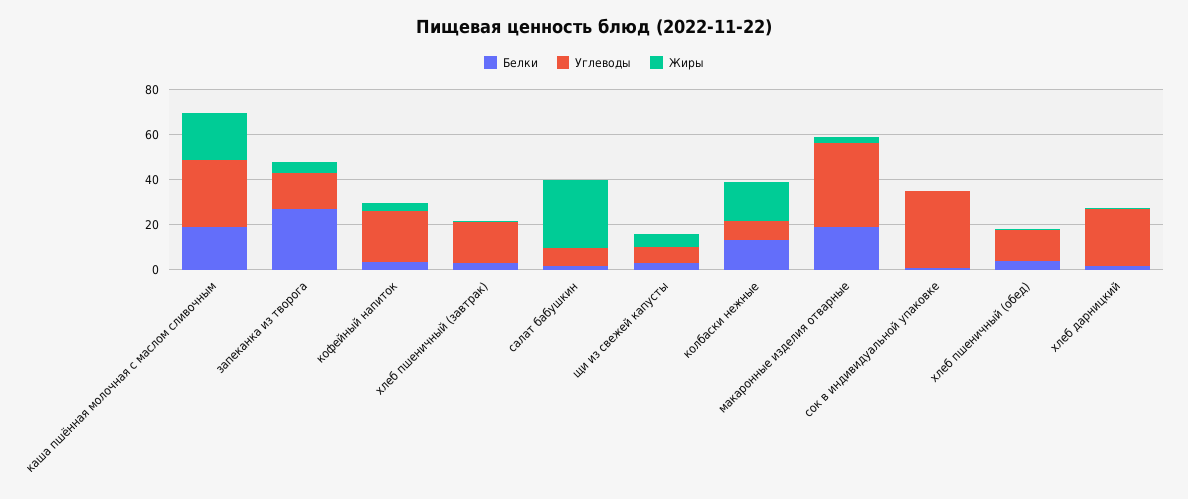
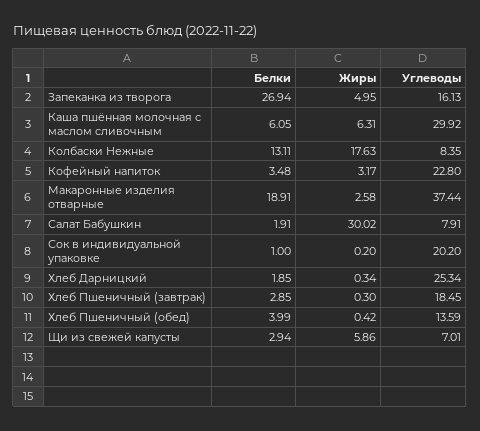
  {
    "Белки": {
-     "каша пшённая молочная с маслом сливочным": 20,
+     "каша пшённая молочная с маслом сливочным": 6.05,
      "запеканка из творога": 26.94,
      "кофейный напиток": 3.48,
      "хлеб пшеничный (завтрак)": 2.85,
      "салат бабушкин": 1.91,
      "щи из свежей капусты": 2.94,
      "колбаски нежные": 13.11,
      "макаронные изделия отварные": 18.91,
      "сок в индивидуальной упаковке": 1,
      "хлеб пшеничный (обед)": 3.99,
      "хлеб дарницкий": 1.85
    },
    "Углеводы": {
      "каша пшённая молочная с маслом сливочным": 29.92,
      "запеканка из творога": 16.13,
      "кофейный напиток": 22.8,
      "хлеб пшеничный (завтрак)": 18.45,
      "салат бабушкин": 7.91,
      "щи из свежей капусты": 7.01,
      "колбаски нежные": 8.35,
      "макаронные изделия отварные": 37.44,
-     "сок в индивидуальной упаковке": 35,
+     "сок в индивидуальной упаковке": 20.2,
      "хлеб пшеничный (обед)": 13.59,
      "хлеб дарницкий": 25.34
    },
    "Жиры": {
-     "каша пшённая молочная с маслом сливочным": 20,
+     "каша пшённая молочная с маслом сливочным": 6.31,
      "запеканка из творога": 4.95,
      "кофейный напиток": 3.17,
      "хлеб пшеничный (завтрак)": 0.3,
      "салат бабушкин": 30.02,
      "щи из свежей капусты": 5.86,
      "колбаски нежные": 17.63,
      "макаронные изделия отварные": 2.58,
      "сок в индивидуальной упаковке": 0.2,
      "хлеб пшеничный (обед)": 0.42,
      "хлеб дарницкий": 0.34
    }
  }

